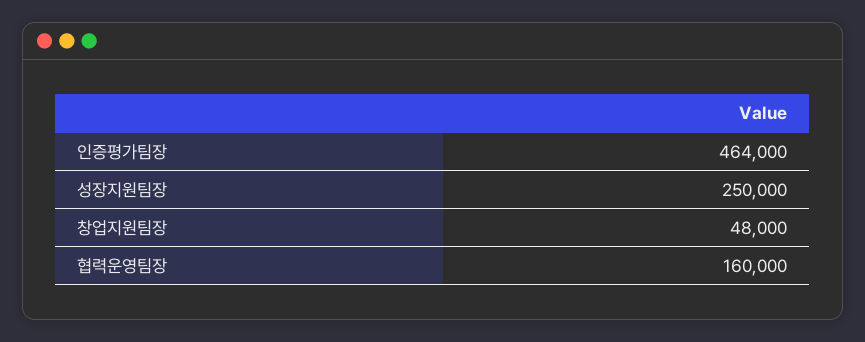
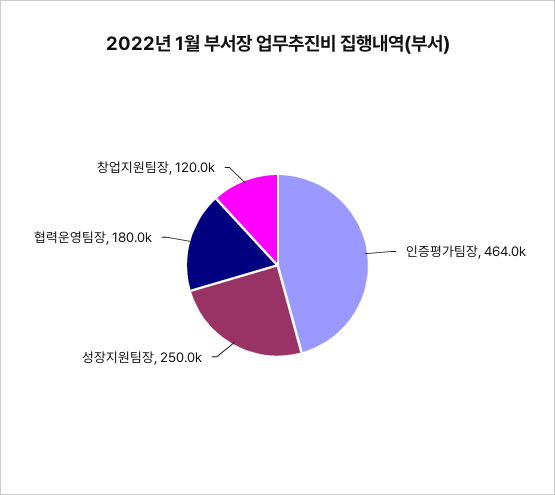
  {
    "인증평가팀장": 464000,
    "성장지원팀장": 250000,
-   "창업지원팀장": 48000,
+   "창업지원팀장": 120000,
-   "협력운영팀장": 160000
+   "협력운영팀장": 180000
  }

